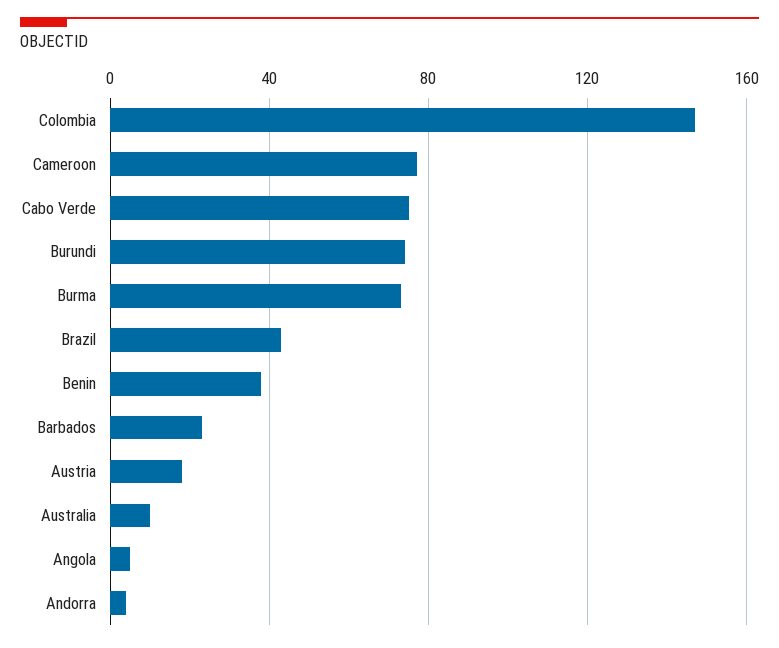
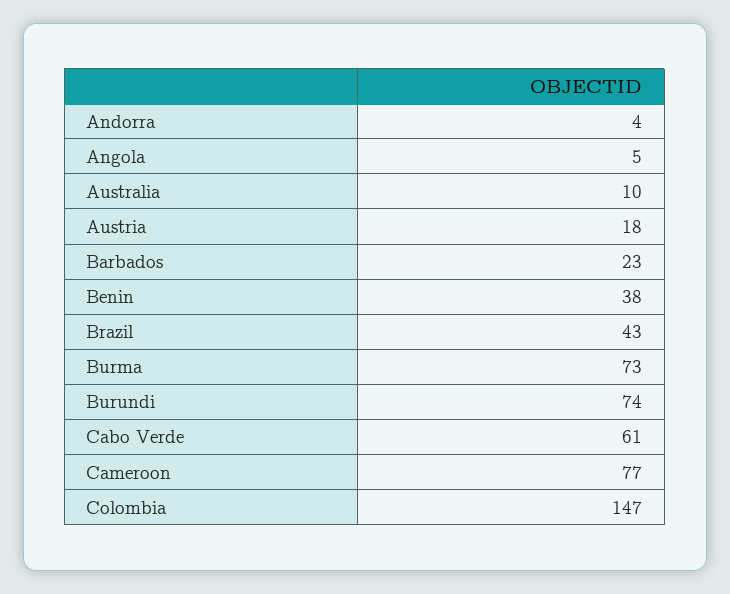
  {
    "Colombia": 147,
    "Cameroon": 77,
-   "Cabo Verde": 75,
+   "Cabo Verde": 61,
    "Burundi": 74,
    "Burma": 73,
    "Brazil": 43,
    "Benin": 38,
    "Barbados": 23,
    "Austria": 18,
    "Australia": 10,
    "Angola": 5,
    "Andorra": 4
  }

